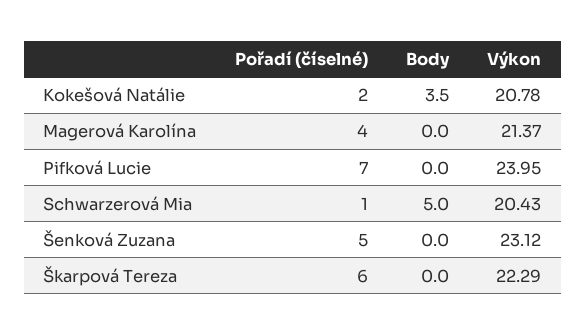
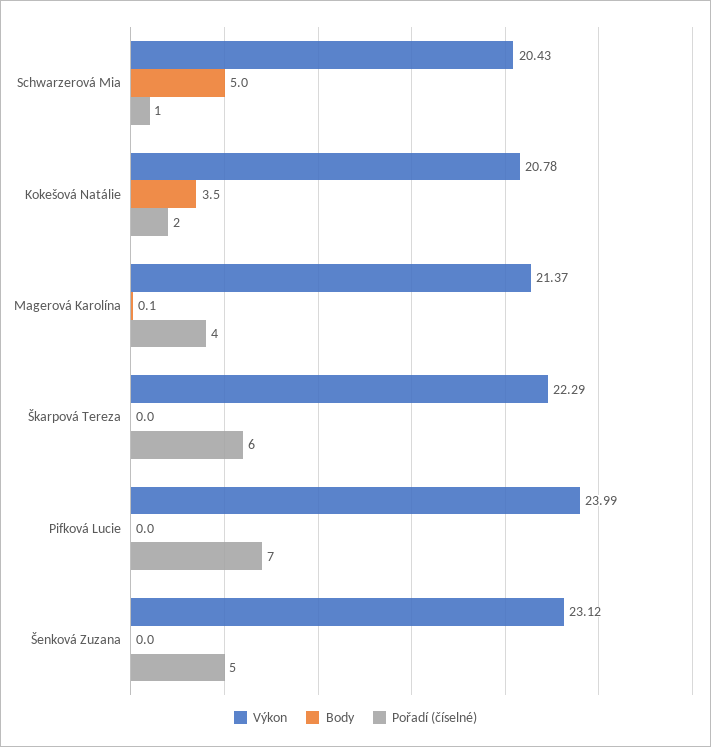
  {
    "Pořadí (číselné)": {
      "Kokešová Natálie": 2,
      "Magerová Karolína": 4,
      "Pifková Lucie": 7,
      "Schwarzerová Mia": 1,
      "Šenková Zuzana": 5,
      "Škarpová Tereza": 6
    },
    "Body": {
      "Kokešová Natálie": 3.5,
-     "Magerová Karolína": 0,
+     "Magerová Karolína": 0.1,
      "Pifková Lucie": 0,
      "Schwarzerová Mia": 5,
      "Šenková Zuzana": 0,
      "Škarpová Tereza": 0
    },
    "Výkon": {
      "Kokešová Natálie": 20.78,
      "Magerová Karolína": 21.37,
-     "Pifková Lucie": 23.95,
+     "Pifková Lucie": 23.99,
      "Schwarzerová Mia": 20.43,
      "Šenková Zuzana": 23.12,
      "Škarpová Tereza": 22.29
    }
  }

